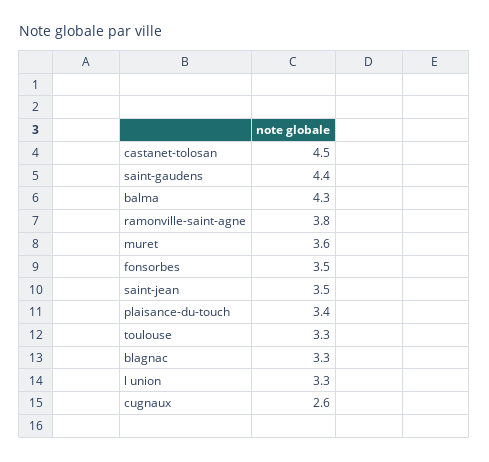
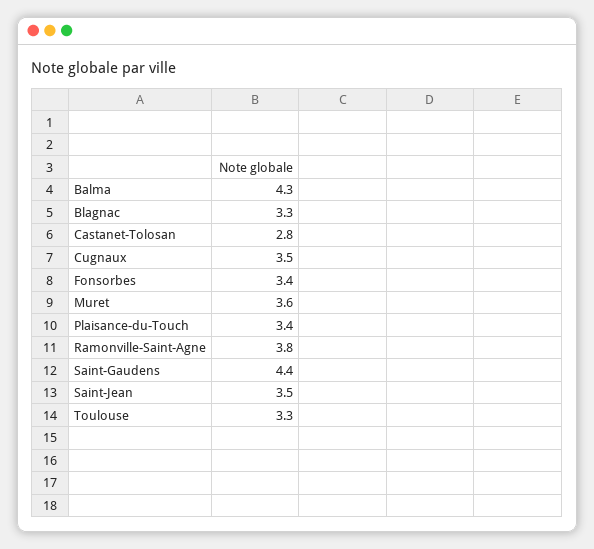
  {
-   "castanet-tolosan": 4.5,
+   "castanet-tolosan": 2.8,
    "saint-gaudens": 4.4,
    "balma": 4.3,
    "ramonville-saint-agne": 3.8,
    "muret": 3.6,
-   "fonsorbes": 3.5,
+   "fonsorbes": 3.4,
    "saint-jean": 3.5,
    "plaisance-du-touch": 3.4,
    "toulouse": 3.3,
    "blagnac": 3.3,
-   "l union": 3.3,
-   "cugnaux": 2.6
+   "cugnaux": 3.5
  }

